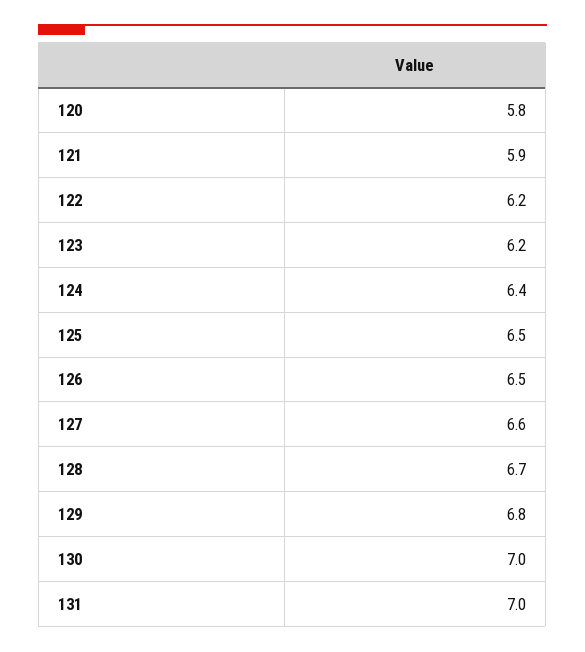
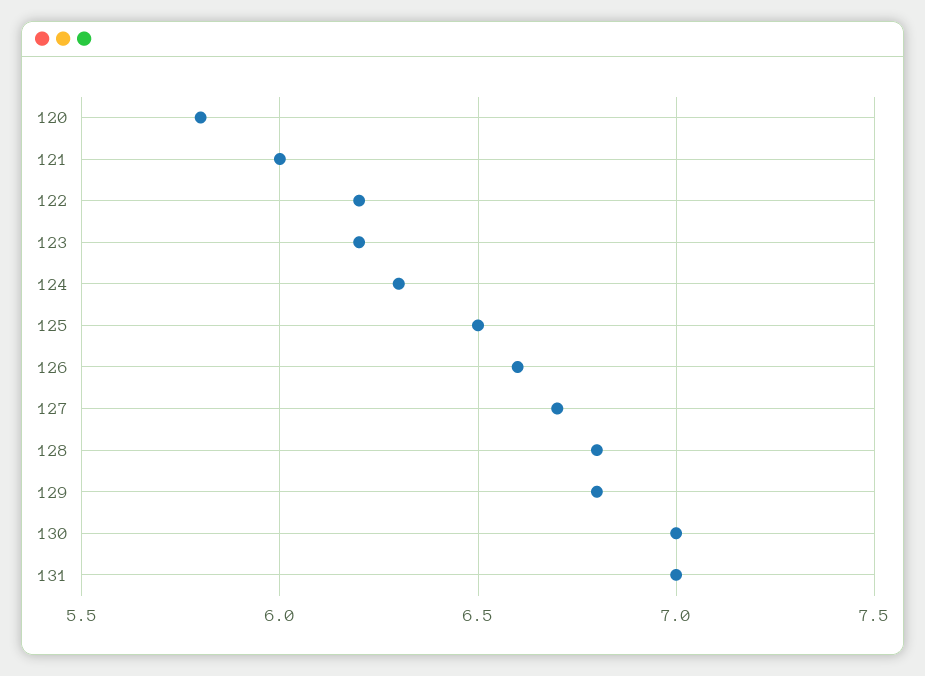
  {
    "120": 5.8,
-   "121": 5.9,
+   "121": 6,
    "122": 6.2,
    "123": 6.2,
-   "124": 6.4,
+   "124": 6.3,
    "125": 6.5,
-   "126": 6.5,
+   "126": 6.6,
-   "127": 6.6,
+   "127": 6.7,
-   "128": 6.7,
+   "128": 6.8,
    "129": 6.8,
    "130": 7,
    "131": 7
  }

